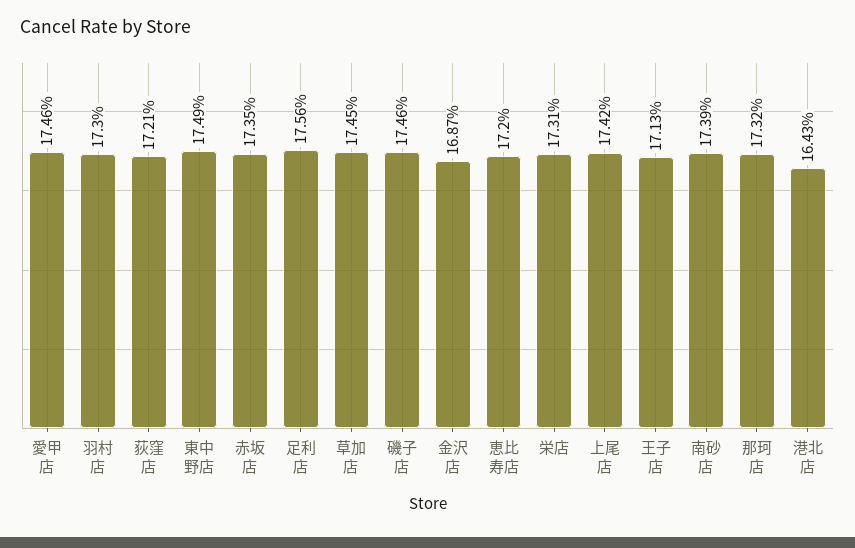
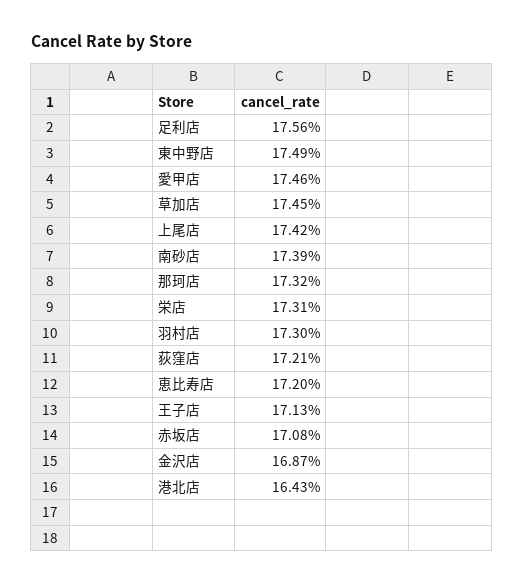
  {
    "愛甲店": 17.46,
    "羽村店": 17.3,
    "荻窪店": 17.21,
    "東中野店": 17.49,
-   "赤坂店": 17.35,
+   "赤坂店": 17.08,
    "足利店": 17.56,
    "草加店": 17.45,
-   "磯子店": 17.46,
    "金沢店": 16.87,
    "恵比寿店": 17.2,
    "栄店": 17.31,
    "上尾店": 17.42,
    "王子店": 17.13,
    "南砂店": 17.39,
    "那珂店": 17.32,
    "港北店": 16.43
  }

